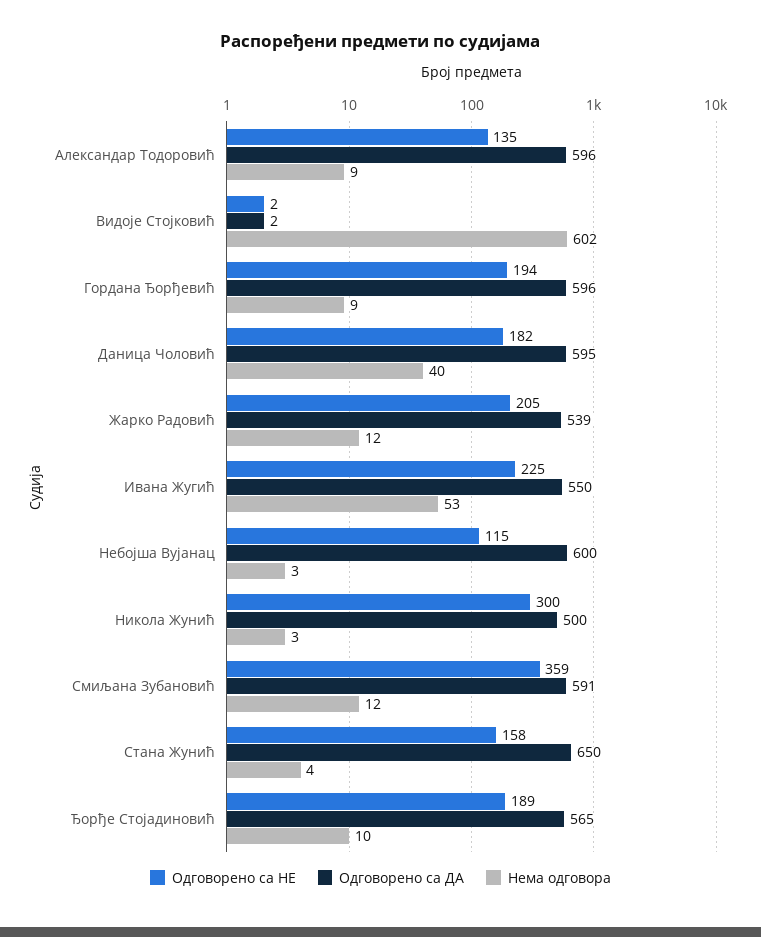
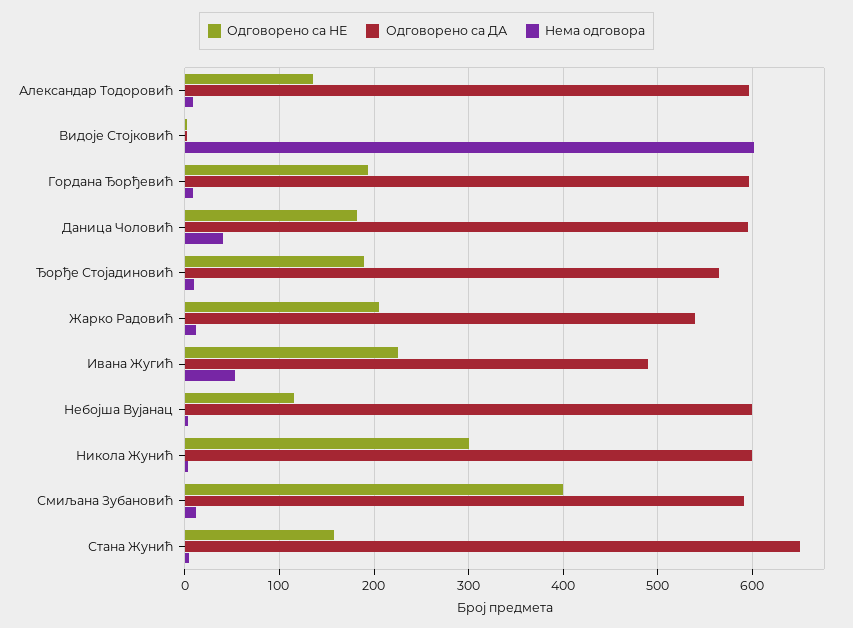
  {
    "Одговорено са НЕ": {
      "Александар Тодоровић": 135,
      "Видоје Стојковић": 2,
      "Гордана Ђорђевић": 194,
      "Даница Чоловић": 182,
      "Жарко Радовић": 205,
      "Ивана Жугић": 225,
      "Небојша Вујанац": 115,
      "Никола Жунић": 300,
-     "Смиљана Зубановић": 359,
+     "Смиљана Зубановић": 400,
      "Стана Жунић": 158,
      "Ђорђе Стојадиновић": 189
    },
    "Одговорено са ДА": {
      "Александар Тодоровић": 596,
      "Видоје Стојковић": 2,
      "Гордана Ђорђевић": 596,
      "Даница Чоловић": 595,
      "Жарко Радовић": 539,
-     "Ивана Жугић": 550,
+     "Ивана Жугић": 490,
      "Небојша Вујанац": 600,
-     "Никола Жунић": 500,
+     "Никола Жунић": 600,
      "Смиљана Зубановић": 591,
      "Стана Жунић": 650,
      "Ђорђе Стојадиновић": 565
    },
    "Нема одговора": {
      "Александар Тодоровић": 9,
      "Видоје Стојковић": 602,
      "Гордана Ђорђевић": 9,
      "Даница Чоловић": 40,
      "Жарко Радовић": 12,
      "Ивана Жугић": 53,
      "Небојша Вујанац": 3,
      "Никола Жунић": 3,
      "Смиљана Зубановић": 12,
      "Стана Жунић": 4,
      "Ђорђе Стојадиновић": 10
    }
  }

